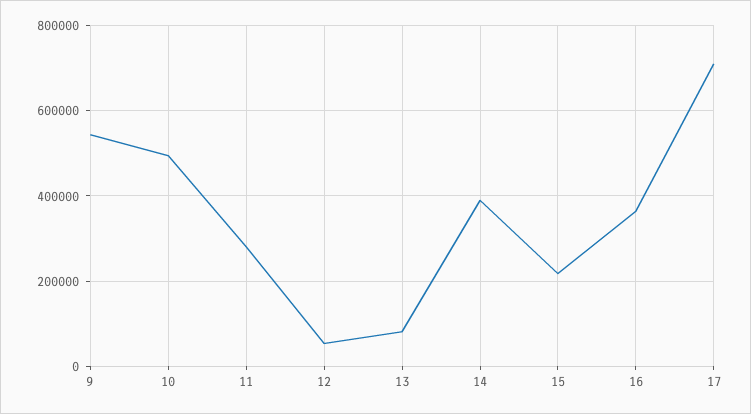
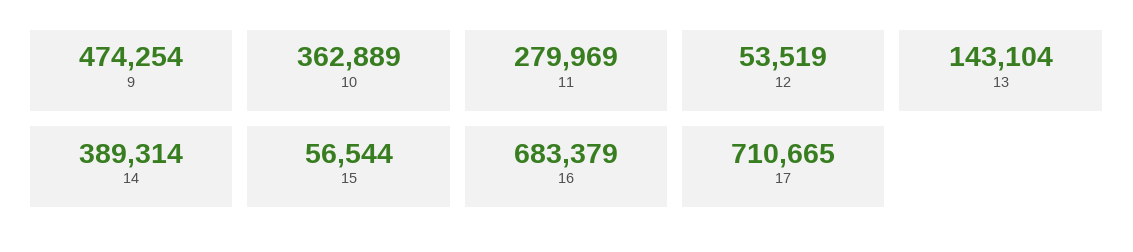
  {
-   "9": 540000,
+   "9": 474254,
-   "10": 500000,
+   "10": 362889,
    "11": 279969,
    "12": 53519,
-   "13": 80000,
+   "13": 143104,
    "14": 389314,
-   "15": 220000,
+   "15": 56544,
-   "16": 360000,
+   "16": 683379,
    "17": 710665
  }

